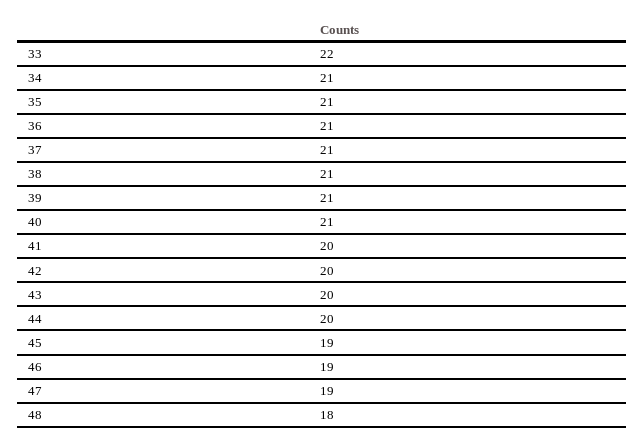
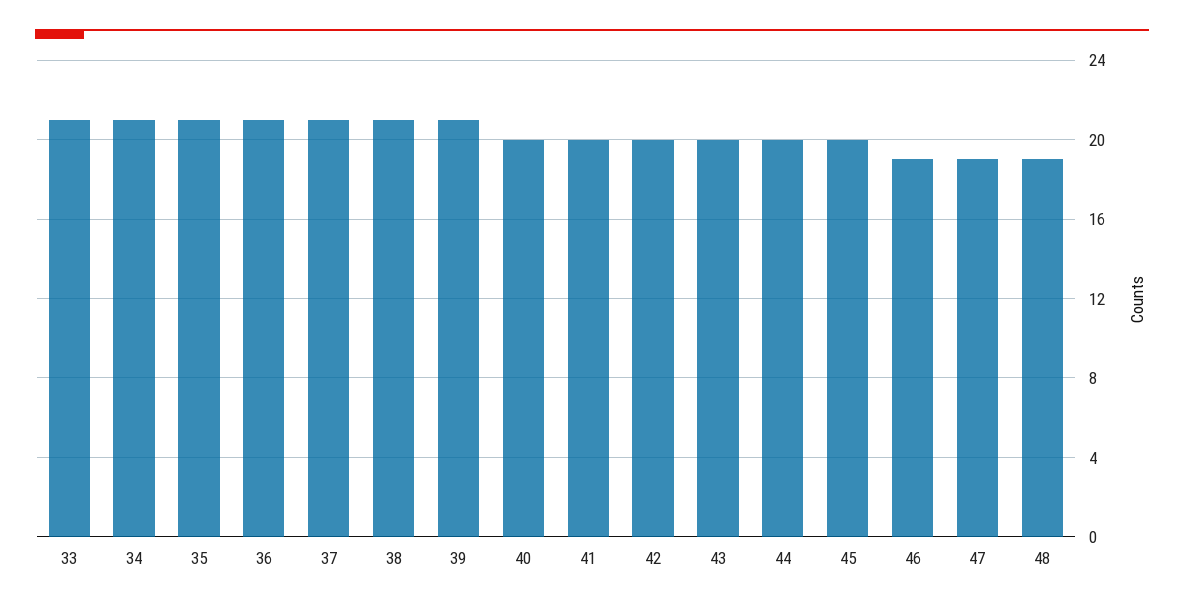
  {
-   "33": 22,
+   "33": 21,
    "34": 21,
    "35": 21,
    "36": 21,
    "37": 21,
    "38": 21,
    "39": 21,
-   "40": 21,
+   "40": 20,
    "41": 20,
    "42": 20,
    "43": 20,
    "44": 20,
-   "45": 19,
+   "45": 20,
    "46": 19,
    "47": 19,
-   "48": 18
+   "48": 19
  }

